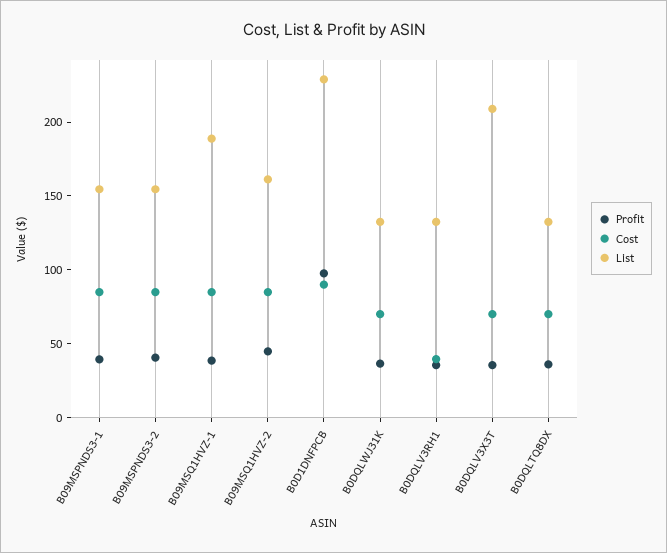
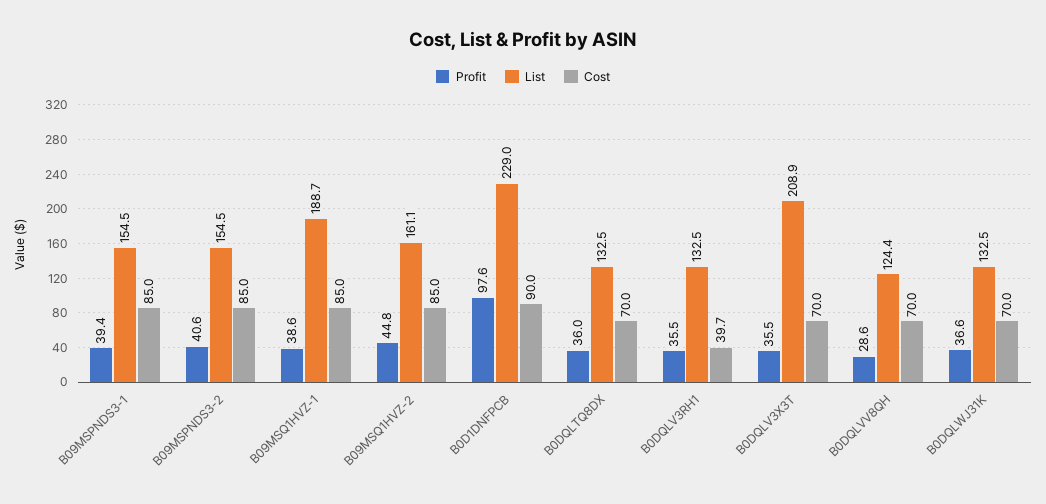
  {
    "Profit": {
      "B09MSPNDS3-1": 39.4,
      "B09MSPNDS3-2": 40.6,
      "B09MSQ1HVZ-1": 38.6,
      "B09MSQ1HVZ-2": 44.8,
      "B0D1DNFPCB": 97.6,
      "B0DQLWJ31K": 36.6,
      "B0DQLV3RH1": 35.5,
      "B0DQLV3X3T": 35.5,
-     "B0DQLTQ8DX": 36
+     "B0DQLTQ8DX": 36,
+     "B0DQLVV8QH": 28.6
    },
    "Cost": {
      "B09MSPNDS3-1": 85,
      "B09MSPNDS3-2": 85,
      "B09MSQ1HVZ-1": 85,
      "B09MSQ1HVZ-2": 85,
      "B0D1DNFPCB": 90,
      "B0DQLWJ31K": 70,
      "B0DQLV3RH1": 39.7,
      "B0DQLV3X3T": 70,
-     "B0DQLTQ8DX": 70
+     "B0DQLTQ8DX": 70,
+     "B0DQLVV8QH": 70
    },
    "List": {
      "B09MSPNDS3-1": 154.5,
      "B09MSPNDS3-2": 154.5,
      "B09MSQ1HVZ-1": 188.7,
      "B09MSQ1HVZ-2": 161.1,
      "B0D1DNFPCB": 229,
      "B0DQLWJ31K": 132.5,
      "B0DQLV3RH1": 132.5,
      "B0DQLV3X3T": 208.9,
-     "B0DQLTQ8DX": 132.5
+     "B0DQLTQ8DX": 132.5,
+     "B0DQLVV8QH": 124.4
    }
  }

